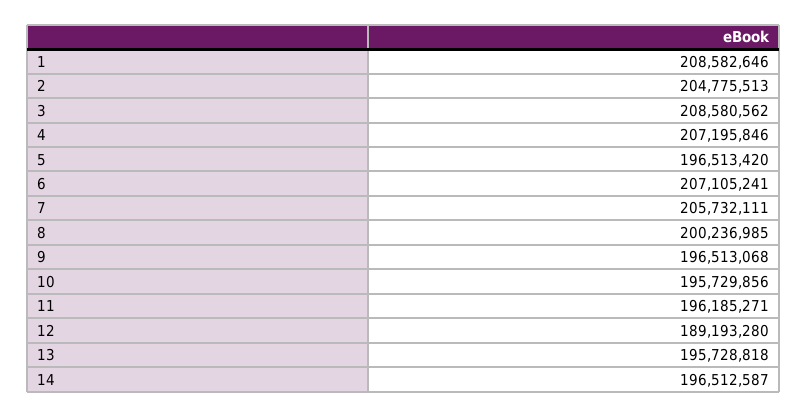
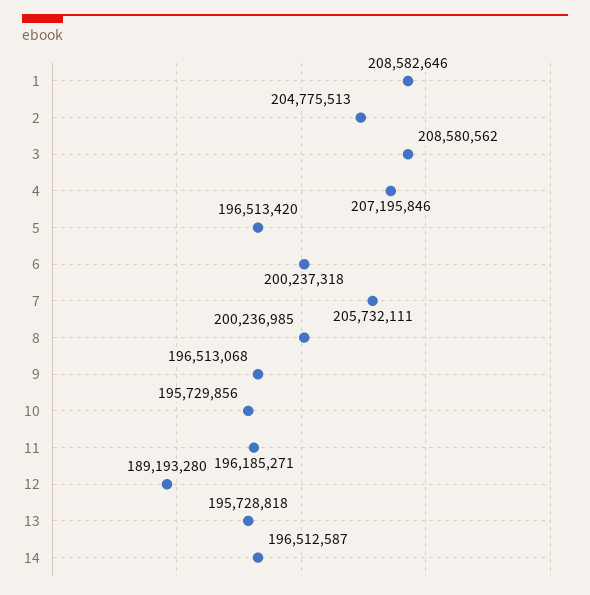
  {
    "1": 208582646,
    "2": 204775513,
    "3": 208580562,
    "4": 207195846,
    "5": 196513420,
-   "6": 207105241,
+   "6": 200237318,
    "7": 205732111,
    "8": 200236985,
    "9": 196513068,
    "10": 195729856,
    "11": 196185271,
    "12": 189193280,
    "13": 195728818,
    "14": 196512587
  }

